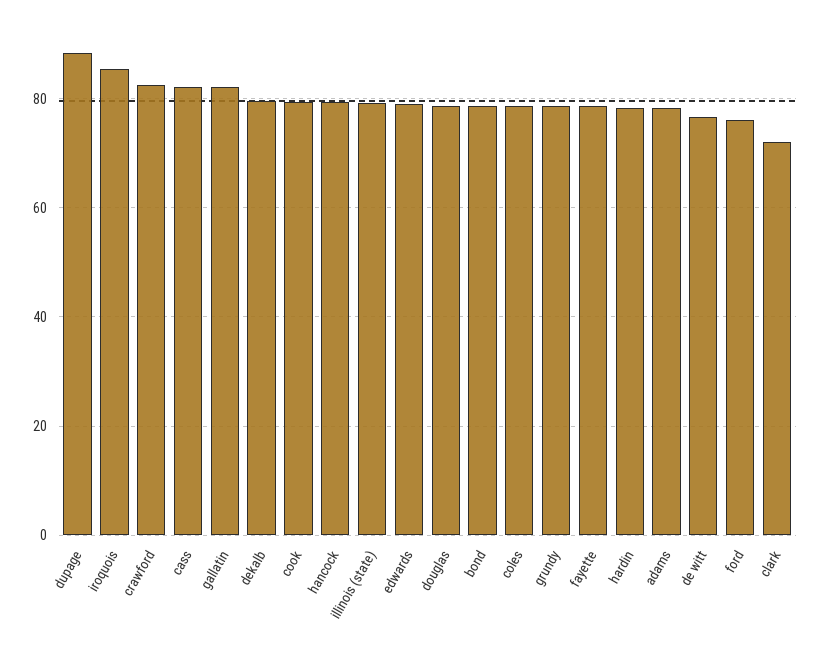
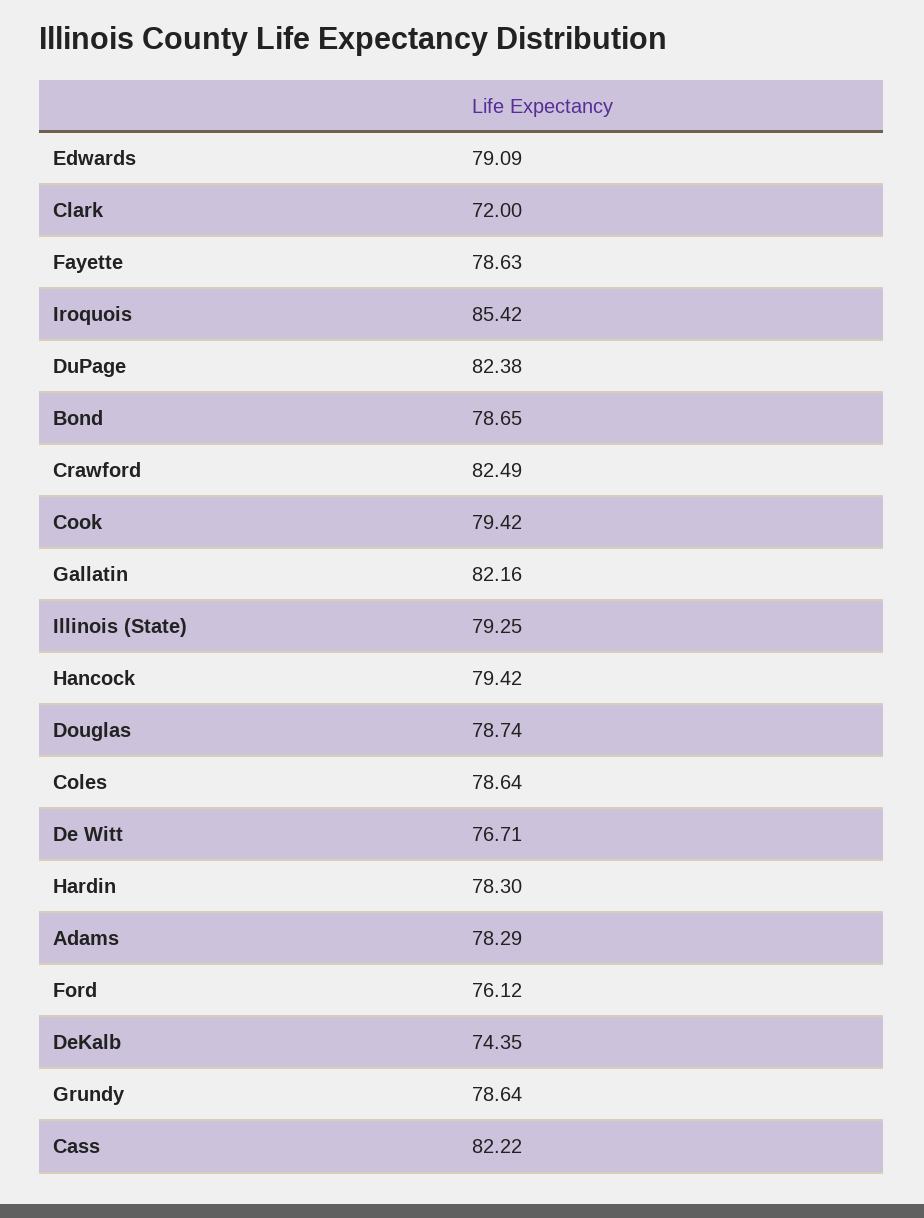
  {
-   "dupage": 88,
+   "dupage": 82.38,
    "iroquois": 85.42,
    "crawford": 82.49,
    "cass": 82.22,
    "gallatin": 82.16,
-   "dekalb": 80,
+   "dekalb": 74.35,
    "cook": 79.42,
    "hancock": 79.42,
    "illinois (state)": 79.25,
    "edwards": 79.09,
    "douglas": 78.74,
    "bond": 78.65,
    "coles": 78.64,
    "grundy": 78.64,
    "fayette": 78.63,
    "hardin": 78.3,
    "adams": 78.29,
    "de witt": 76.71,
    "ford": 76.12,
    "clark": 72
  }

